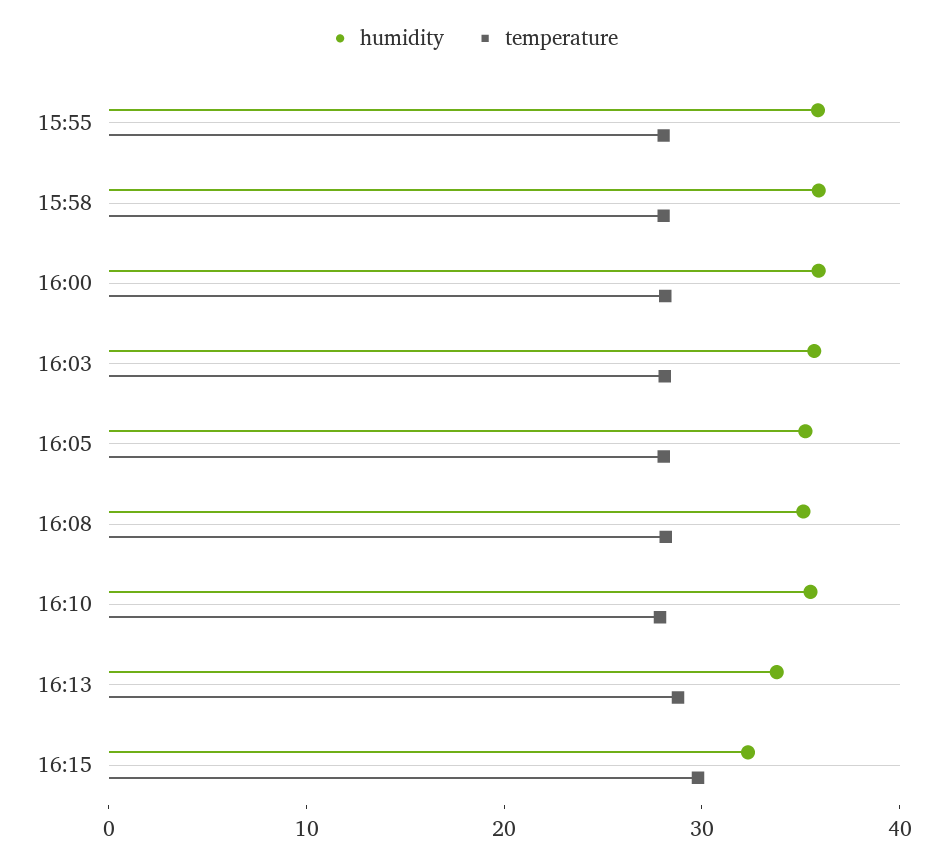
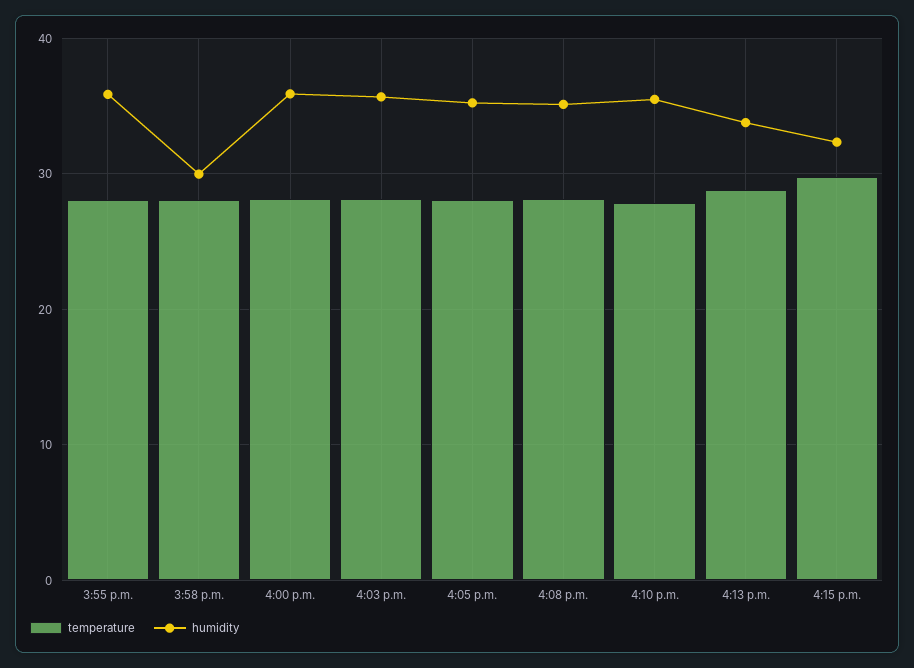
  {
    "humidity": {
      "15:55": 36,
-     "15:58": 36,
+     "15:58": 30,
      "16:00": 36,
      "16:03": 36,
      "16:05": 35,
      "16:08": 35,
      "16:10": 35,
      "16:13": 34,
      "16:15": 32
    },
    "temperature": {
      "15:55": 28,
      "15:58": 28,
      "16:00": 28,
      "16:03": 28,
      "16:05": 28,
      "16:08": 28,
      "16:10": 28,
      "16:13": 29,
      "16:15": 30
    }
  }

